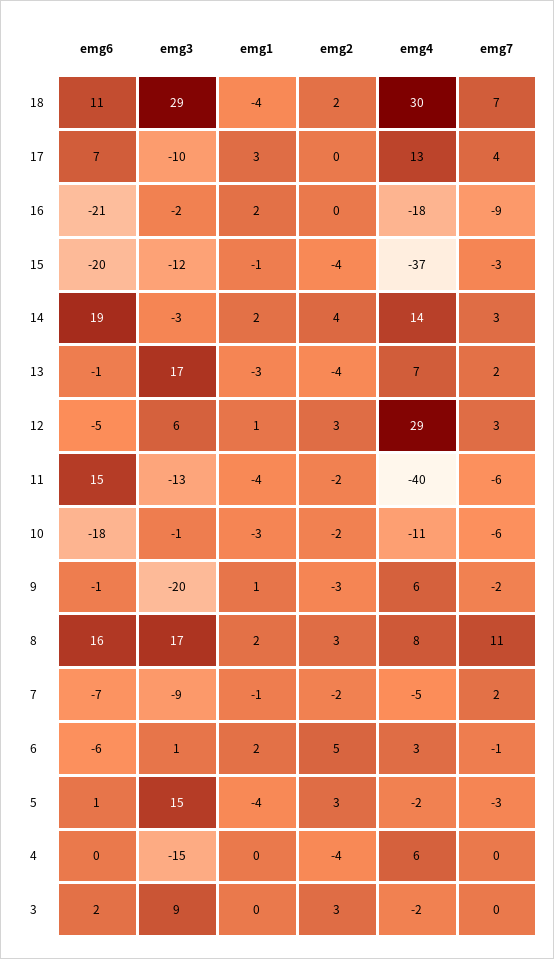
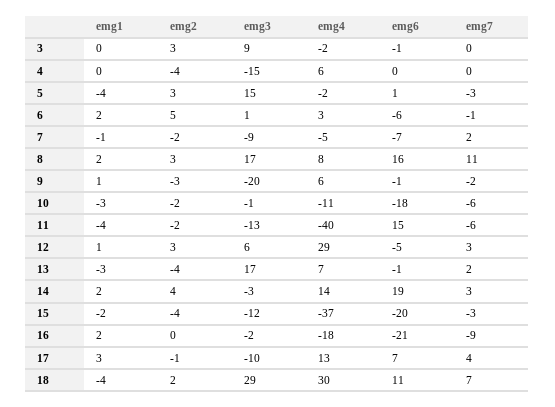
  {
    "emg6": {
      "18": 11,
      "17": 7,
      "16": -21,
      "15": -20,
      "14": 19,
      "13": -1,
      "12": -5,
      "11": 15,
      "10": -18,
      "9": -1,
      "8": 16,
      "7": -7,
      "6": -6,
      "5": 1,
      "4": 0,
-     "3": 2
+     "3": -1
    },
    "emg3": {
      "18": 29,
      "17": -10,
      "16": -2,
      "15": -12,
      "14": -3,
      "13": 17,
      "12": 6,
      "11": -13,
      "10": -1,
      "9": -20,
      "8": 17,
      "7": -9,
      "6": 1,
      "5": 15,
      "4": -15,
      "3": 9
    },
    "emg1": {
      "18": -4,
      "17": 3,
      "16": 2,
-     "15": -1,
+     "15": -2,
      "14": 2,
      "13": -3,
      "12": 1,
      "11": -4,
      "10": -3,
      "9": 1,
      "8": 2,
      "7": -1,
      "6": 2,
      "5": -4,
      "4": 0,
      "3": 0
    },
    "emg2": {
      "18": 2,
-     "17": 0,
+     "17": -1,
      "16": 0,
      "15": -4,
      "14": 4,
      "13": -4,
      "12": 3,
      "11": -2,
      "10": -2,
      "9": -3,
      "8": 3,
      "7": -2,
      "6": 5,
      "5": 3,
      "4": -4,
      "3": 3
    },
    "emg4": {
      "18": 30,
      "17": 13,
      "16": -18,
      "15": -37,
      "14": 14,
      "13": 7,
      "12": 29,
      "11": -40,
      "10": -11,
      "9": 6,
      "8": 8,
      "7": -5,
      "6": 3,
      "5": -2,
      "4": 6,
      "3": -2
    },
    "emg7": {
      "18": 7,
      "17": 4,
      "16": -9,
      "15": -3,
      "14": 3,
      "13": 2,
      "12": 3,
      "11": -6,
      "10": -6,
      "9": -2,
      "8": 11,
      "7": 2,
      "6": -1,
      "5": -3,
      "4": 0,
      "3": 0
    }
  }

